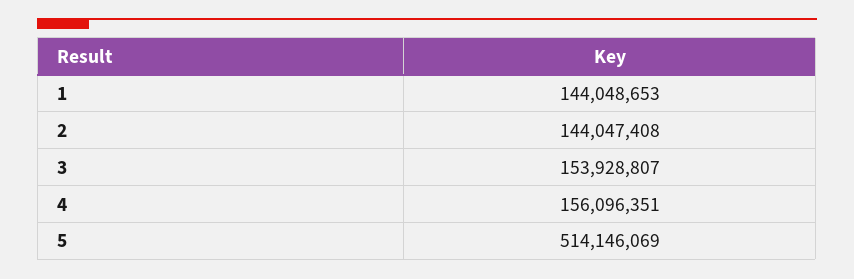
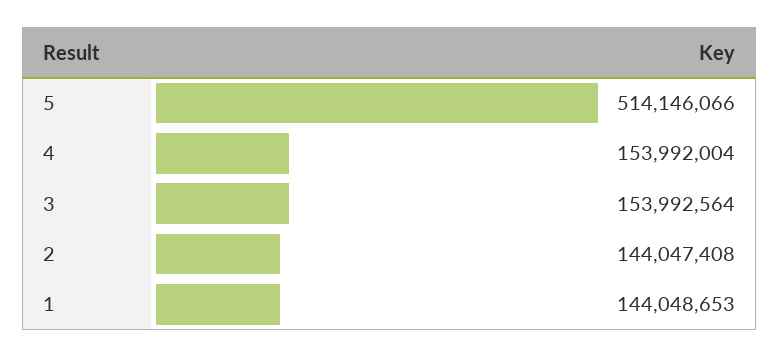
  {
    "1": 144048653,
    "2": 144047408,
-   "3": 153928807,
+   "3": 153992564,
-   "4": 156096351,
+   "4": 153992004,
-   "5": 514146069
+   "5": 514146066
  }

